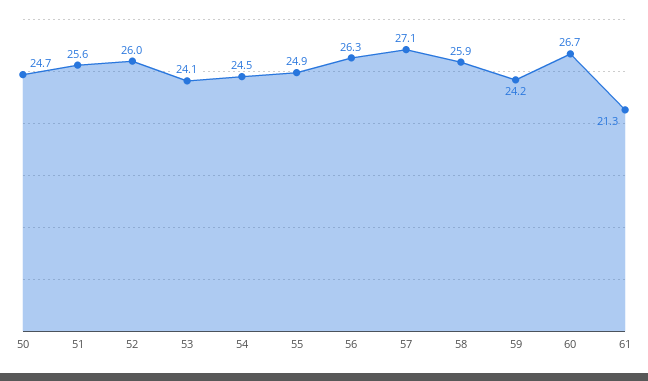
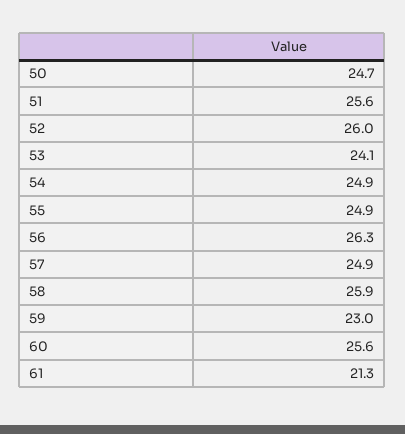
  {
    "50": 24.7,
    "51": 25.6,
    "52": 26,
    "53": 24.1,
-   "54": 24.5,
+   "54": 24.9,
    "55": 24.9,
    "56": 26.3,
-   "57": 27.1,
+   "57": 24.9,
    "58": 25.9,
-   "59": 24.2,
+   "59": 23,
-   "60": 26.7,
+   "60": 25.6,
    "61": 21.3
  }

